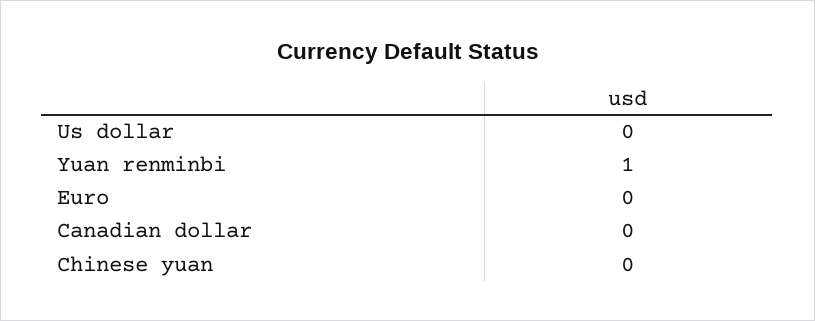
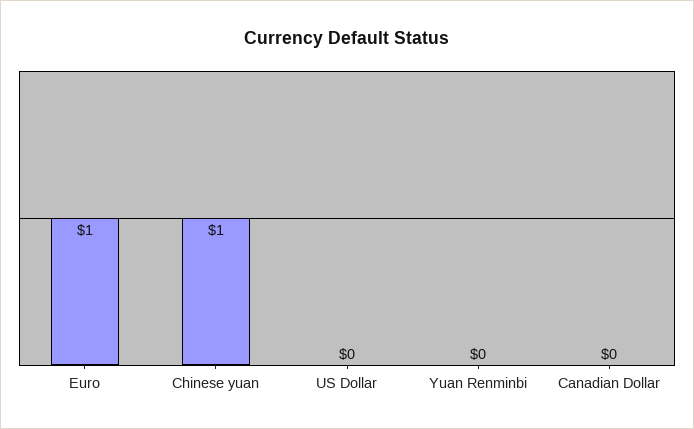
  {
    "Us dollar": 0,
-   "Yuan renminbi": 1,
+   "Yuan renminbi": 0,
-   "Euro": 0,
+   "Euro": 1,
    "Canadian dollar": 0,
-   "Chinese yuan": 0
+   "Chinese yuan": 1
  }

